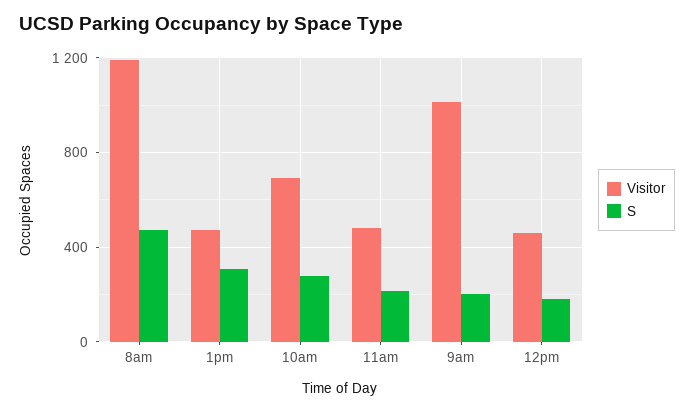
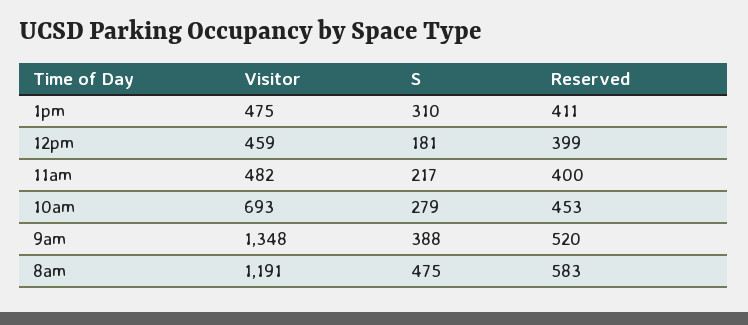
  {
    "Visitor": {
      "8am": 1191,
      "1pm": 475,
      "10am": 693,
      "11am": 482,
-     "9am": 1000,
+     "9am": 1348,
      "12pm": 459
    },
    "S": {
      "8am": 475,
      "1pm": 310,
      "10am": 279,
      "11am": 217,
-     "9am": 200,
+     "9am": 388,
      "12pm": 181
-   }
+   },
+   "Reserved": {
+     "1pm": 411,
+     "12pm": 399,
+     "11am": 400,
+     "10am": 453,
+     "9am": 520,
+     "8am": 583
+   }
  }

